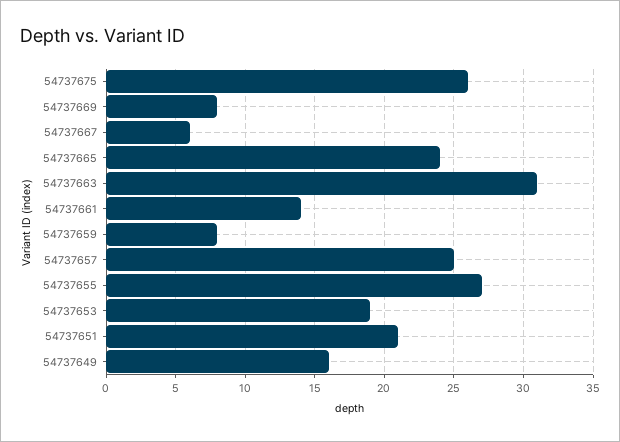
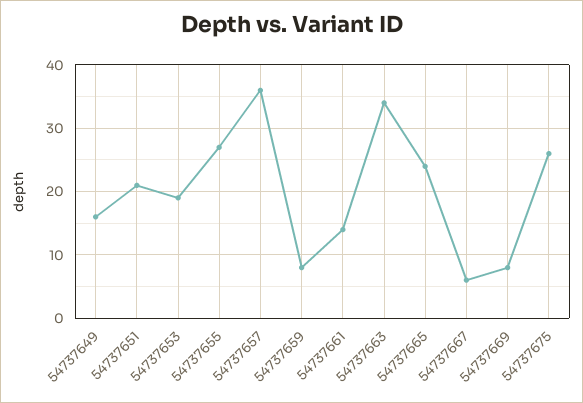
  {
    "54737675": 26,
    "54737669": 8,
    "54737667": 6,
    "54737665": 24,
-   "54737663": 31,
+   "54737663": 34,
    "54737661": 14,
    "54737659": 8,
-   "54737657": 25,
+   "54737657": 36,
    "54737655": 27,
    "54737653": 19,
    "54737651": 21,
    "54737649": 16
  }

